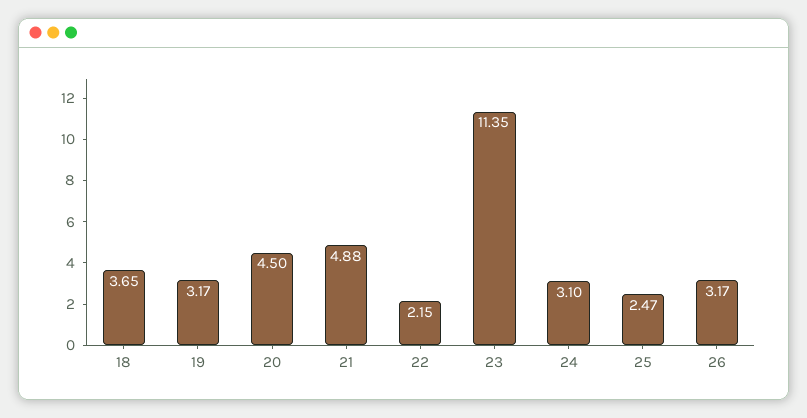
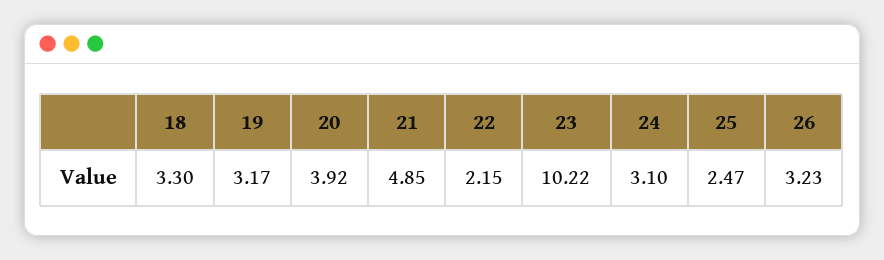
  {
-   "18": 3.65,
+   "18": 3.3,
    "19": 3.17,
-   "20": 4.5,
+   "20": 3.92,
-   "21": 4.88,
+   "21": 4.85,
    "22": 2.15,
-   "23": 11.35,
+   "23": 10.22,
    "24": 3.1,
    "25": 2.47,
-   "26": 3.17
+   "26": 3.23
  }

